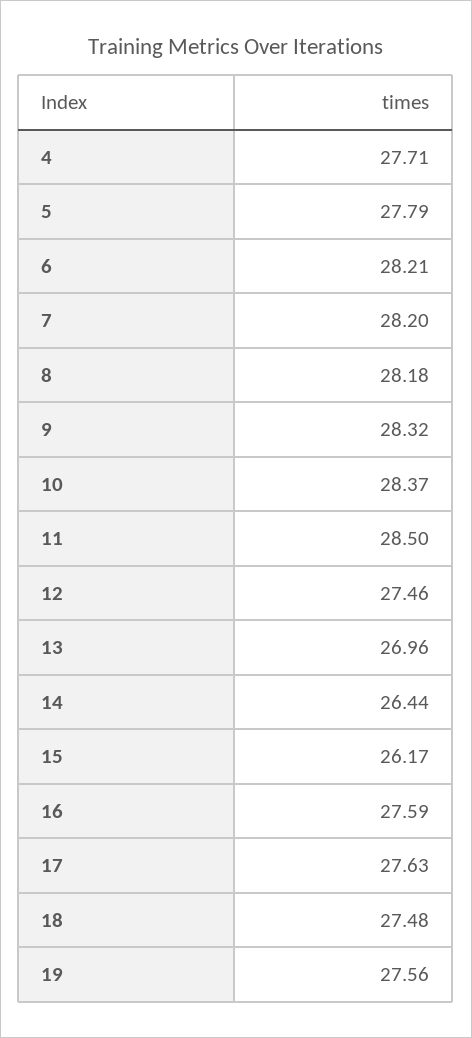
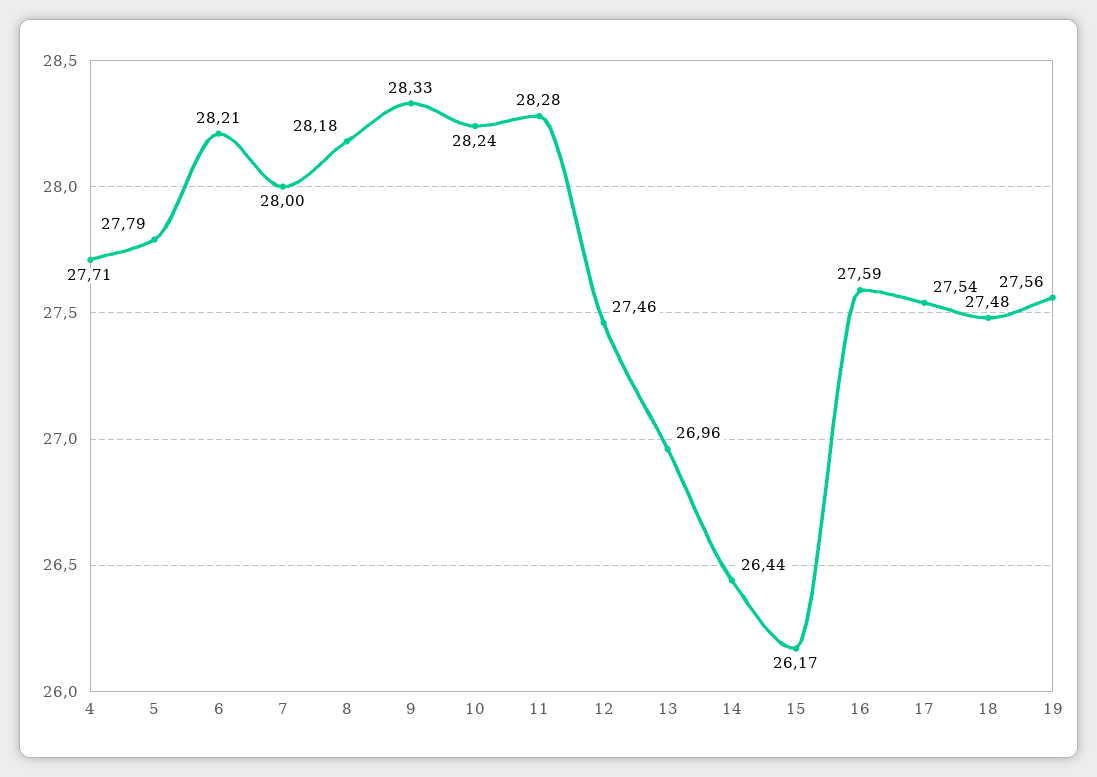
  {
    "4": 27.71,
    "5": 27.79,
    "6": 28.21,
-   "7": 28.2,
+   "7": 28,
    "8": 28.18,
-   "9": 28.32,
+   "9": 28.33,
-   "10": 28.37,
+   "10": 28.24,
-   "11": 28.5,
+   "11": 28.28,
    "12": 27.46,
    "13": 26.96,
    "14": 26.44,
    "15": 26.17,
    "16": 27.59,
-   "17": 27.63,
+   "17": 27.54,
    "18": 27.48,
    "19": 27.56
  }

